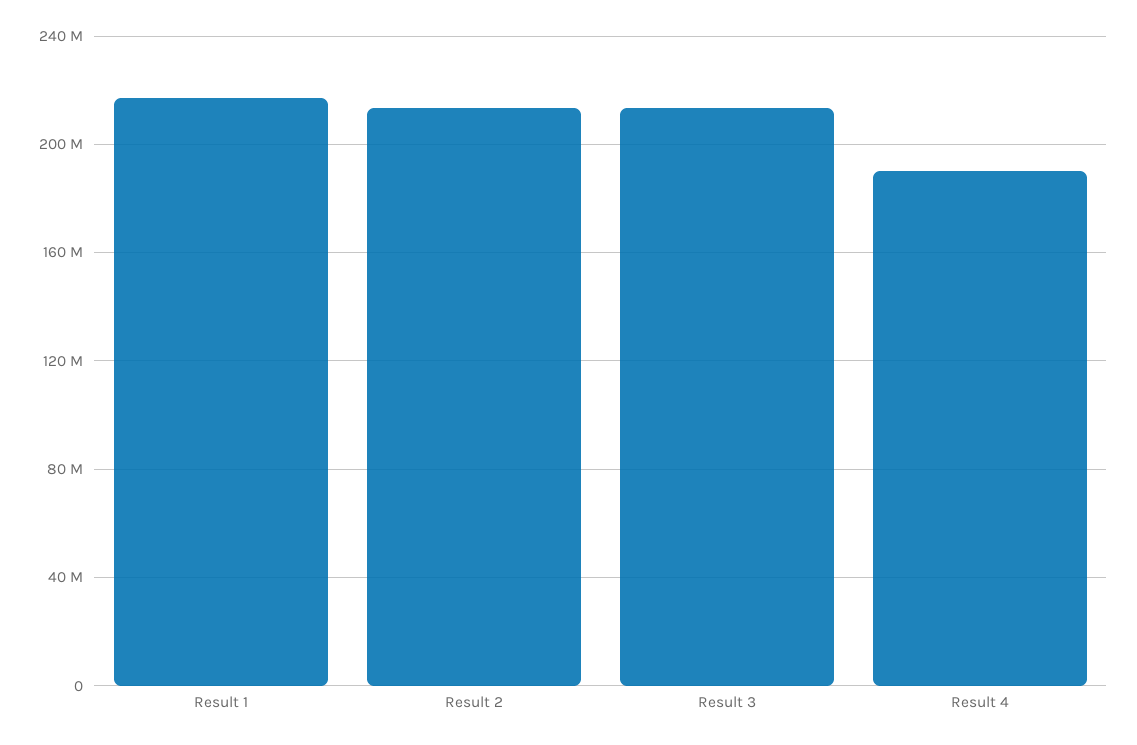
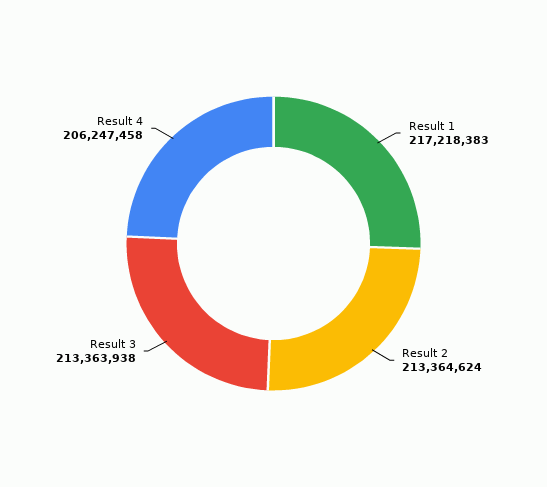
  {
    "Result 1": 217218383,
    "Result 2": 213364624,
    "Result 3": 213363938,
-   "Result 4": 190000000
+   "Result 4": 206247458
  }

